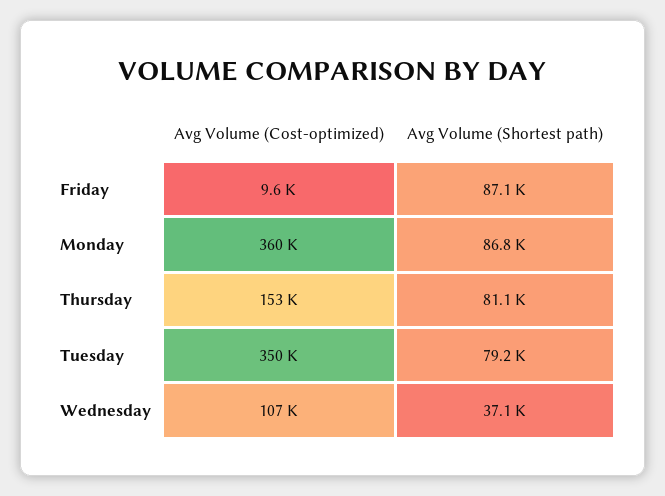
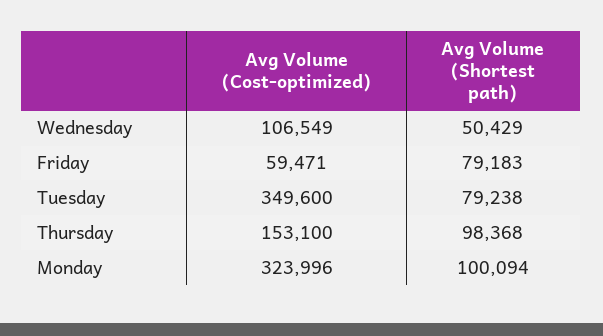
  {
    "Avg Volume (Cost-optimized)": {
-     "Friday": 9600,
+     "Friday": 59471,
-     "Monday": 360000,
+     "Monday": 323996,
      "Thursday": 153100,
      "Tuesday": 349600,
      "Wednesday": 106549
    },
    "Avg Volume (Shortest path)": {
-     "Friday": 87100,
+     "Friday": 79183,
-     "Monday": 86800,
+     "Monday": 100094,
-     "Thursday": 81100,
+     "Thursday": 98368,
      "Tuesday": 79238,
-     "Wednesday": 37100
+     "Wednesday": 50429
    }
  }

